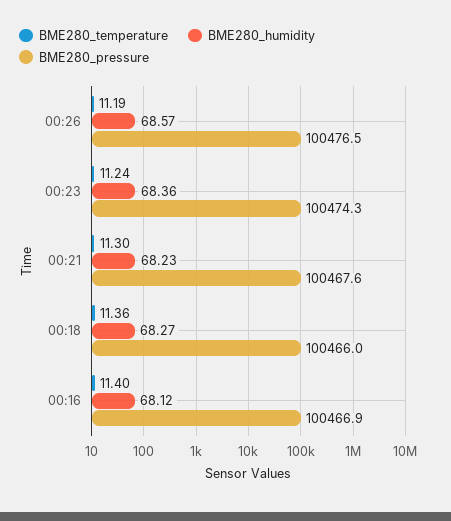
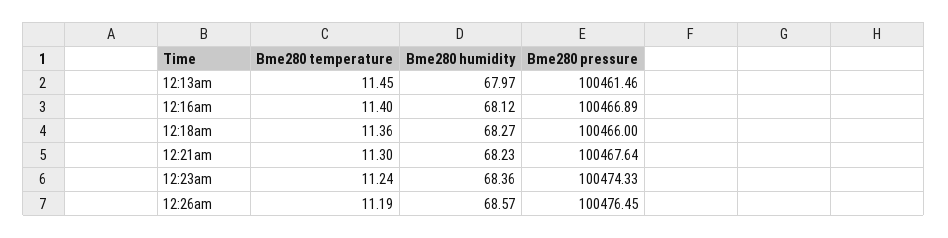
  {
    "BME280_temperature": {
      "00:26": 11.19,
      "00:23": 11.24,
      "00:21": 11.3,
      "00:18": 11.36,
-     "00:16": 11.4
+     "00:16": 11.4,
+     "12:13am": 11.45
    },
    "BME280_humidity": {
      "00:26": 68.57,
      "00:23": 68.36,
      "00:21": 68.23,
      "00:18": 68.27,
-     "00:16": 68.12
+     "00:16": 68.12,
+     "12:13am": 67.97
    },
    "BME280_pressure": {
      "00:26": 100476.45,
      "00:23": 100474.33,
      "00:21": 100467.64,
      "00:18": 100466,
-     "00:16": 100466.89
+     "00:16": 100466.89,
+     "12:13am": 100461.46
    }
  }

